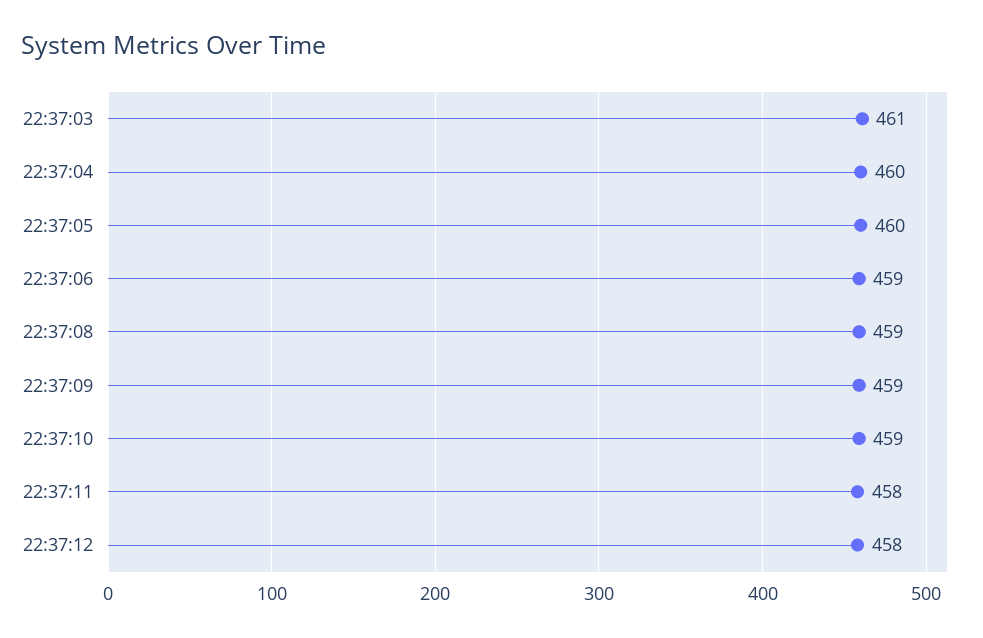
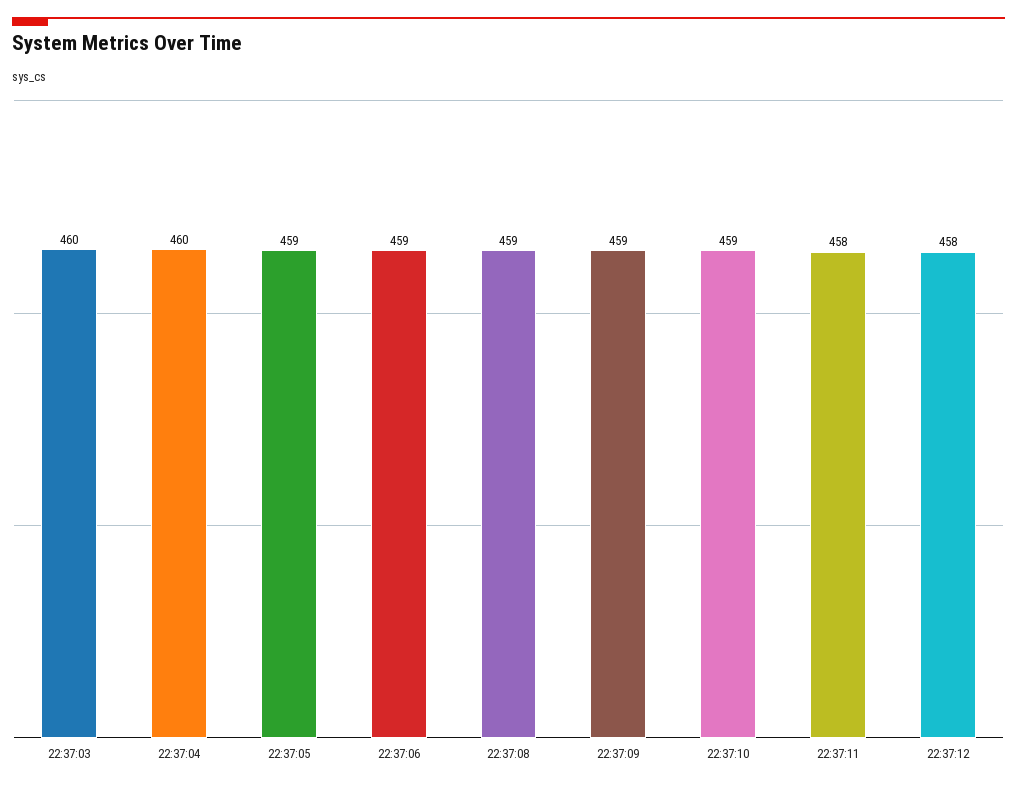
  {
-   "22:37:03": 461,
+   "22:37:03": 460,
    "22:37:04": 460,
-   "22:37:05": 460,
+   "22:37:05": 459,
    "22:37:06": 459,
    "22:37:08": 459,
    "22:37:09": 459,
    "22:37:10": 459,
    "22:37:11": 458,
    "22:37:12": 458
  }

